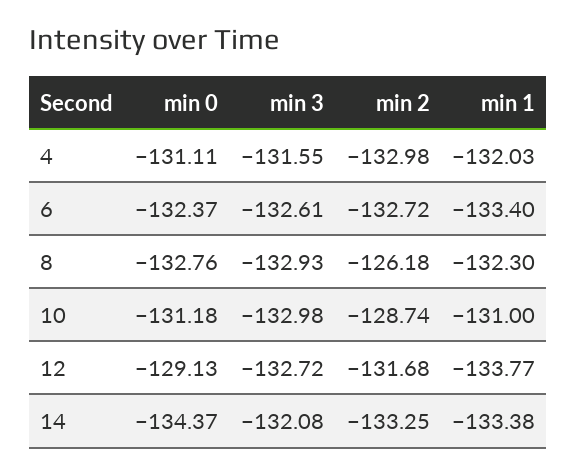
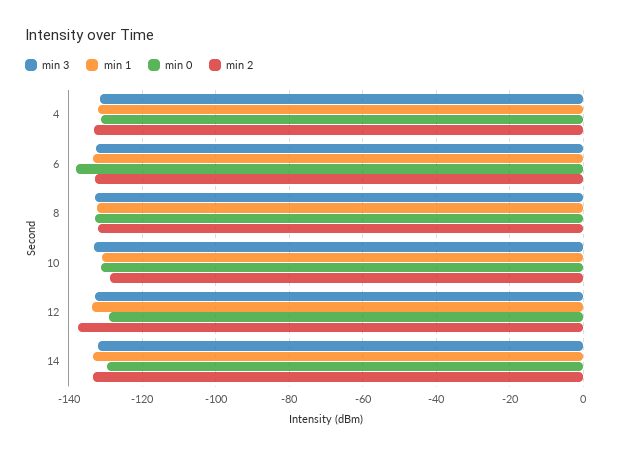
  {
    "min 0": {
      "4": -131.11,
-     "6": -132.37,
+     "6": -138,
      "8": -132.76,
      "10": -131.18,
      "12": -129.13,
-     "14": -134.37
+     "14": -130
    },
    "min 3": {
      "4": -131.55,
      "6": -132.61,
      "8": -132.93,
      "10": -132.98,
      "12": -132.72,
      "14": -132.08
    },
    "min 2": {
      "4": -132.98,
      "6": -132.72,
-     "8": -126.18,
+     "8": -132,
      "10": -128.74,
-     "12": -131.68,
+     "12": -138,
      "14": -133.25
    },
    "min 1": {
      "4": -132.03,
      "6": -133.4,
      "8": -132.3,
      "10": -131,
      "12": -133.77,
      "14": -133.38
    }
  }

